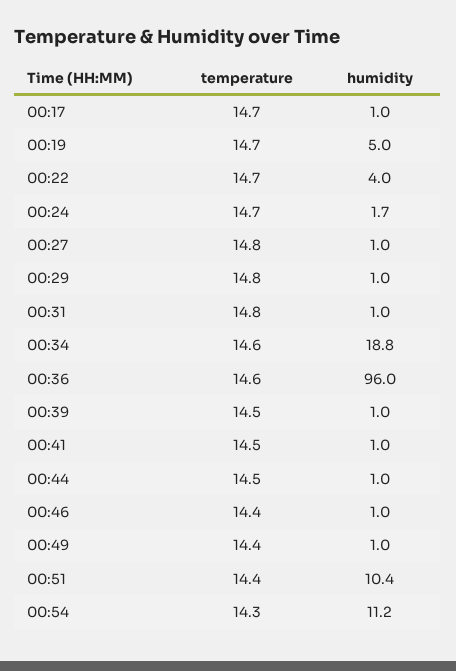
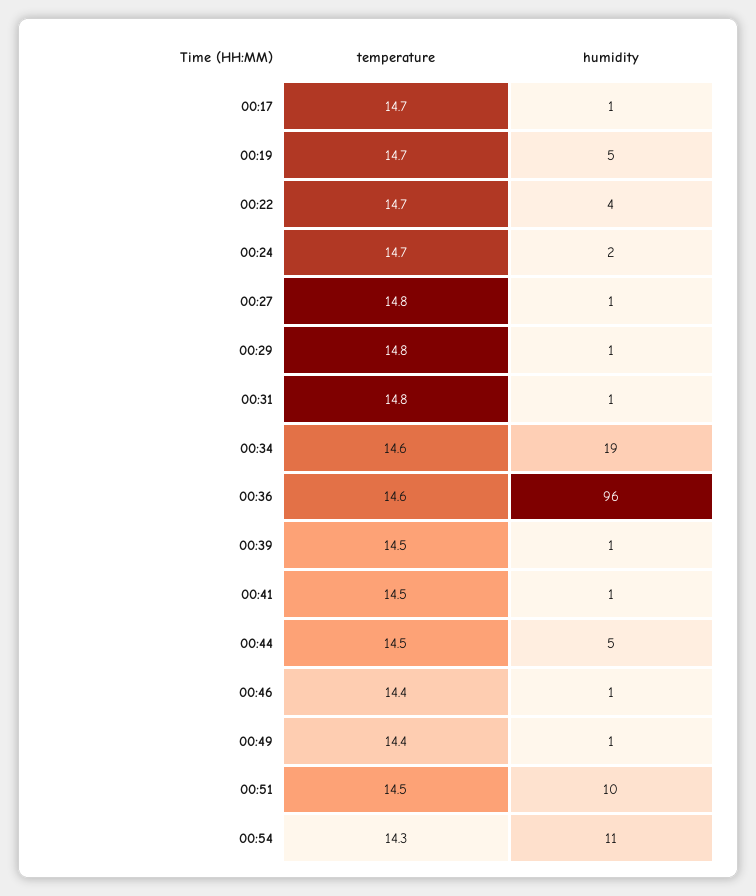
  {
    "temperature": {
      "00:17": 14.7,
      "00:19": 14.7,
      "00:22": 14.7,
      "00:24": 14.7,
      "00:27": 14.8,
      "00:29": 14.8,
      "00:31": 14.8,
      "00:34": 14.6,
      "00:36": 14.6,
      "00:39": 14.5,
      "00:41": 14.5,
      "00:44": 14.5,
      "00:46": 14.4,
      "00:49": 14.4,
-     "00:51": 14.4,
+     "00:51": 14.5,
      "00:54": 14.3
    },
    "humidity": {
      "00:17": 1,
      "00:19": 5,
      "00:22": 4,
      "00:24": 1.7,
      "00:27": 1,
      "00:29": 1,
      "00:31": 1,
      "00:34": 18.8,
      "00:36": 96,
      "00:39": 1,
      "00:41": 1,
-     "00:44": 1,
+     "00:44": 5,
      "00:46": 1,
      "00:49": 1,
      "00:51": 10.4,
      "00:54": 11.2
    }
  }

